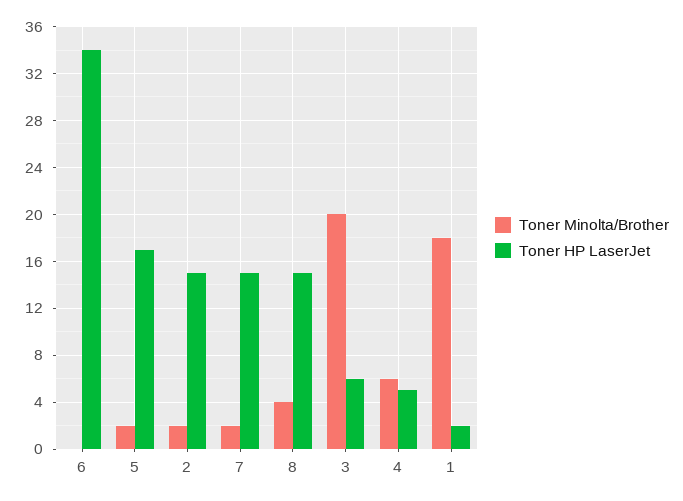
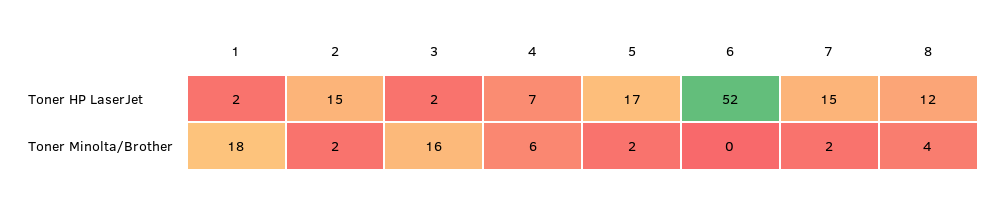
  {
    "Toner Minolta/Brother": {
      "6": 0,
      "5": 2,
      "2": 2,
      "7": 2,
      "8": 4,
-     "3": 20,
+     "3": 16,
      "4": 6,
      "1": 18
    },
    "Toner HP LaserJet": {
-     "6": 34,
+     "6": 52,
      "5": 17,
      "2": 15,
      "7": 15,
-     "8": 15,
+     "8": 12,
-     "3": 6,
+     "3": 2,
-     "4": 5,
+     "4": 7,
      "1": 2
    }
  }

